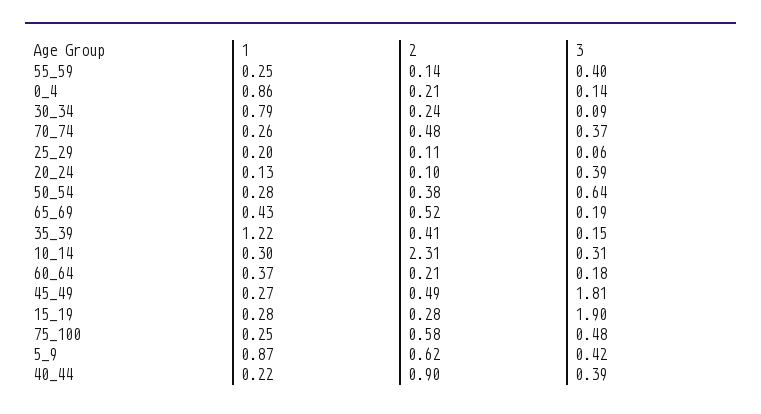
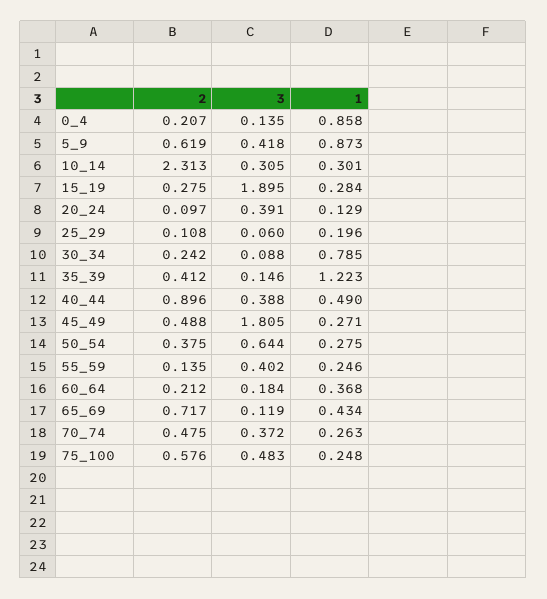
  {
    "1": {
      "55_59": 0.246,
      "0_4": 0.858,
      "30_34": 0.785,
      "70_74": 0.263,
      "25_29": 0.196,
      "20_24": 0.129,
      "50_54": 0.275,
      "65_69": 0.434,
      "35_39": 1.223,
      "10_14": 0.301,
      "60_64": 0.368,
      "45_49": 0.271,
      "15_19": 0.284,
      "75_100": 0.248,
      "5_9": 0.873,
-     "40_44": 0.22
+     "40_44": 0.49
    },
    "2": {
      "55_59": 0.135,
      "0_4": 0.207,
      "30_34": 0.242,
      "70_74": 0.475,
      "25_29": 0.108,
      "20_24": 0.097,
      "50_54": 0.375,
-     "65_69": 0.52,
+     "65_69": 0.717,
      "35_39": 0.412,
      "10_14": 2.313,
      "60_64": 0.212,
      "45_49": 0.488,
      "15_19": 0.275,
      "75_100": 0.576,
      "5_9": 0.619,
      "40_44": 0.896
    },
    "3": {
      "55_59": 0.402,
      "0_4": 0.135,
      "30_34": 0.088,
      "70_74": 0.372,
      "25_29": 0.06,
      "20_24": 0.391,
      "50_54": 0.644,
-     "65_69": 0.19,
+     "65_69": 0.119,
      "35_39": 0.146,
      "10_14": 0.305,
      "60_64": 0.184,
      "45_49": 1.805,
      "15_19": 1.895,
      "75_100": 0.483,
      "5_9": 0.418,
      "40_44": 0.388
    }
  }

